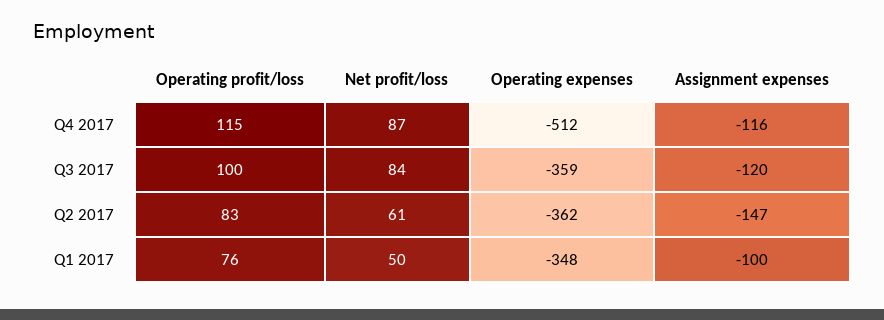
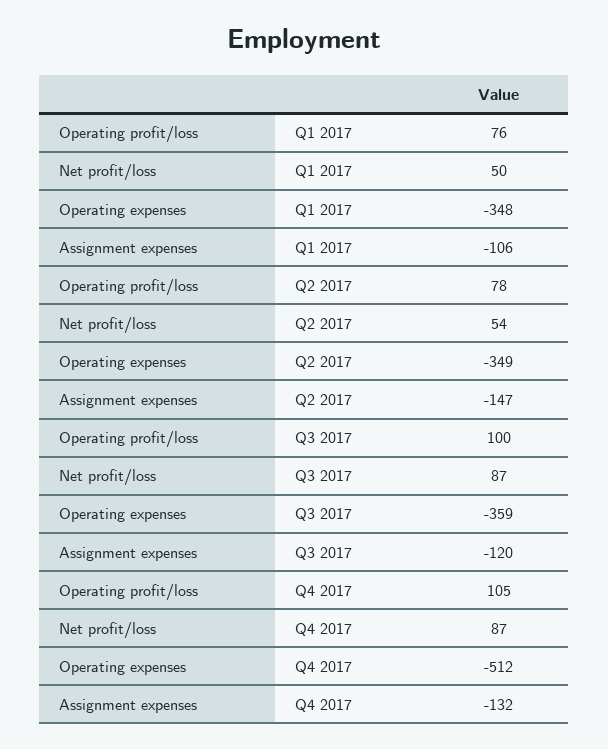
  {
    "Operating profit/loss": {
-     "Q4 2017": 115,
+     "Q4 2017": 105,
      "Q3 2017": 100,
-     "Q2 2017": 83,
+     "Q2 2017": 78,
      "Q1 2017": 76
    },
    "Net profit/loss": {
      "Q4 2017": 87,
-     "Q3 2017": 84,
+     "Q3 2017": 87,
-     "Q2 2017": 61,
+     "Q2 2017": 54,
      "Q1 2017": 50
    },
    "Operating expenses": {
      "Q4 2017": -512,
      "Q3 2017": -359,
-     "Q2 2017": -362,
+     "Q2 2017": -349,
      "Q1 2017": -348
    },
    "Assignment expenses": {
-     "Q4 2017": -116,
+     "Q4 2017": -132,
      "Q3 2017": -120,
      "Q2 2017": -147,
-     "Q1 2017": -100
+     "Q1 2017": -106
    }
  }

